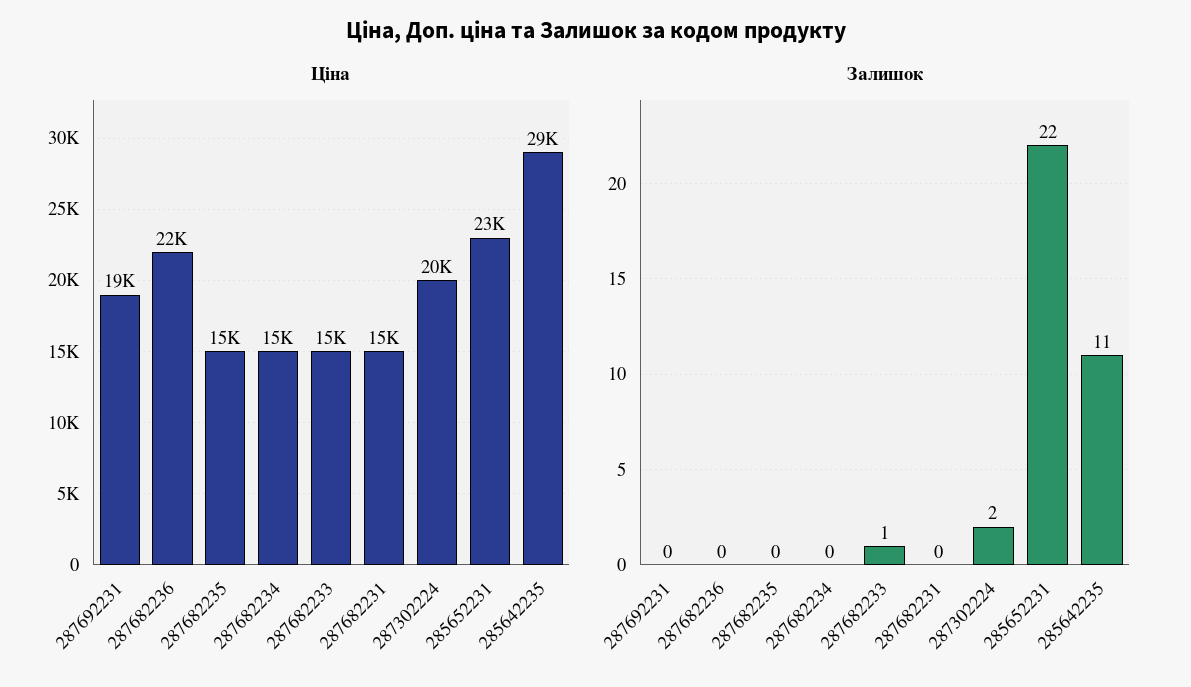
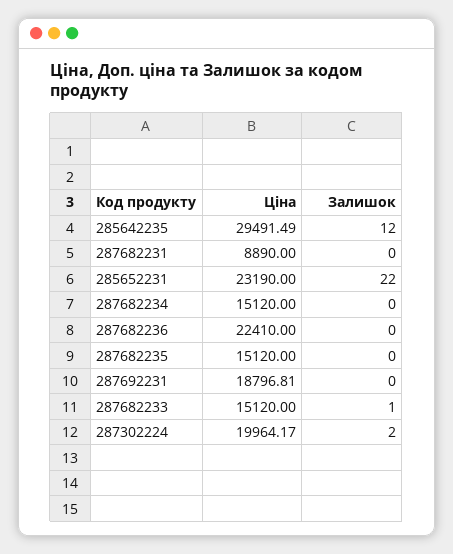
  {
    "Ціна": {
      "287692231": 18796.81,
      "287682236": 22410,
      "287682235": 15120,
      "287682234": 15120,
      "287682233": 15120,
-     "287682231": 15000,
+     "287682231": 8890,
      "287302224": 19964.17,
      "285652231": 23190,
      "285642235": 29491.49
    },
    "Залишок": {
      "287692231": 0,
      "287682236": 0,
      "287682235": 0,
      "287682234": 0,
      "287682233": 1,
      "287682231": 0,
      "287302224": 2,
      "285652231": 22,
-     "285642235": 11
+     "285642235": 12
    }
  }

